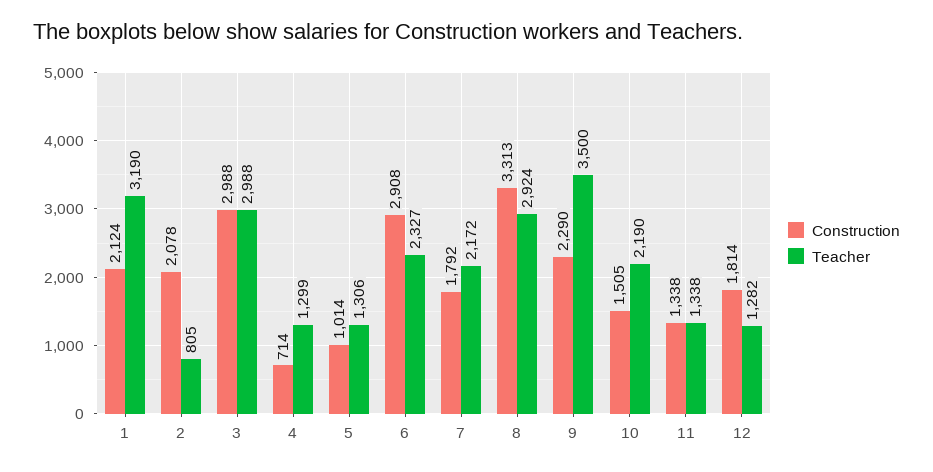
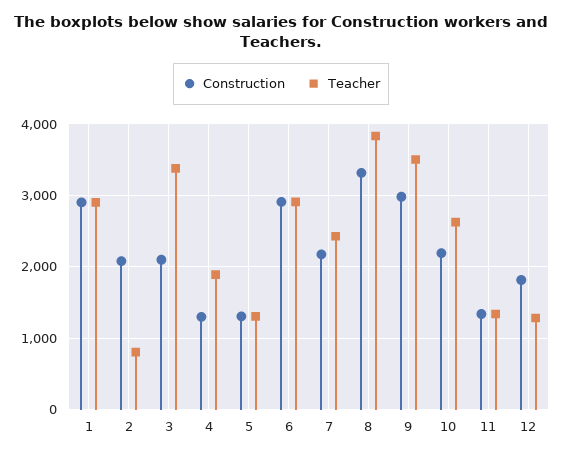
  {
    "Construction": {
-     "1": 2124,
+     "1": 2900,
      "2": 2078,
-     "3": 2988,
+     "3": 2100,
-     "4": 714,
+     "4": 1300,
-     "5": 1014,
+     "5": 1300,
      "6": 2908,
-     "7": 1792,
+     "7": 2200,
      "8": 3313,
-     "9": 2290,
+     "9": 3000,
-     "10": 1505,
+     "10": 2200,
      "11": 1338,
      "12": 1814
    },
    "Teacher": {
-     "1": 3190,
+     "1": 2900,
      "2": 805,
-     "3": 2988,
+     "3": 3400,
-     "4": 1299,
+     "4": 1900,
      "5": 1306,
-     "6": 2327,
+     "6": 2900,
-     "7": 2172,
+     "7": 2400,
-     "8": 2924,
+     "8": 3800,
      "9": 3500,
-     "10": 2190,
+     "10": 2600,
      "11": 1338,
      "12": 1282
    }
  }

